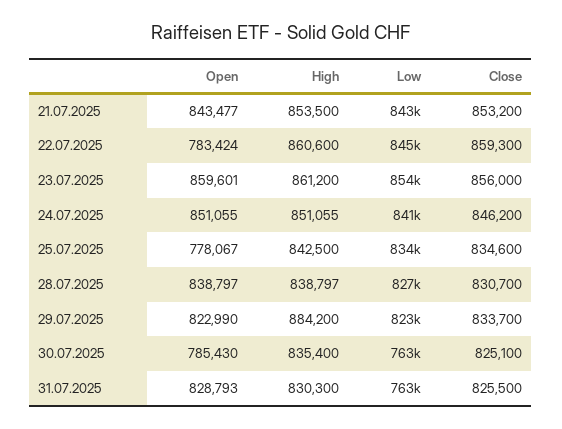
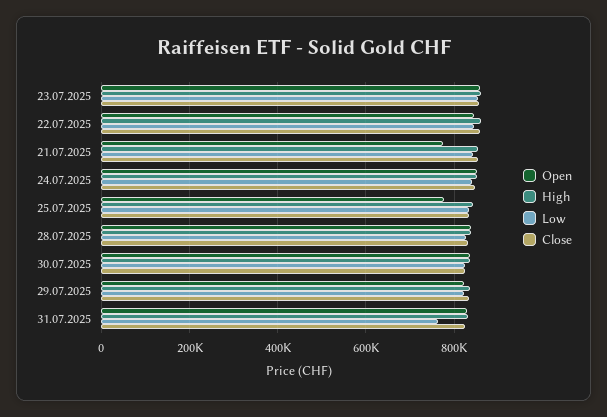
  {
    "Open": {
-     "21.07.2025": 843477,
+     "21.07.2025": 780000,
-     "22.07.2025": 783424,
+     "22.07.2025": 840000,
      "23.07.2025": 859601,
      "24.07.2025": 851055,
      "25.07.2025": 778067,
      "28.07.2025": 838797,
      "29.07.2025": 822990,
-     "30.07.2025": 785430,
+     "30.07.2025": 840000,
      "31.07.2025": 828793
    },
    "High": {
      "21.07.2025": 853500,
      "22.07.2025": 860600,
      "23.07.2025": 861200,
      "24.07.2025": 851055,
      "25.07.2025": 842500,
      "28.07.2025": 838797,
-     "29.07.2025": 884200,
+     "29.07.2025": 840000,
      "30.07.2025": 835400,
      "31.07.2025": 830300
    },
    "Low": {
      "21.07.2025": 843000,
      "22.07.2025": 845000,
      "23.07.2025": 854000,
      "24.07.2025": 841000,
      "25.07.2025": 834000,
      "28.07.2025": 827000,
      "29.07.2025": 823000,
-     "30.07.2025": 763000,
+     "30.07.2025": 820000,
      "31.07.2025": 763000
    },
    "Close": {
      "21.07.2025": 853200,
      "22.07.2025": 859300,
      "23.07.2025": 856000,
      "24.07.2025": 846200,
      "25.07.2025": 834600,
      "28.07.2025": 830700,
      "29.07.2025": 833700,
      "30.07.2025": 825100,
      "31.07.2025": 825500
    }
  }

